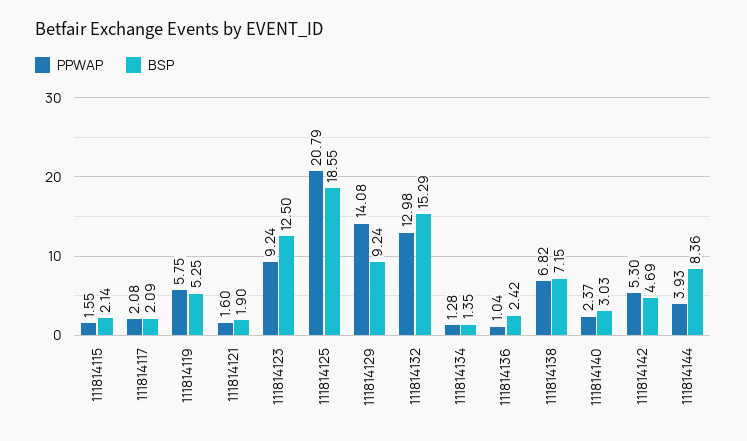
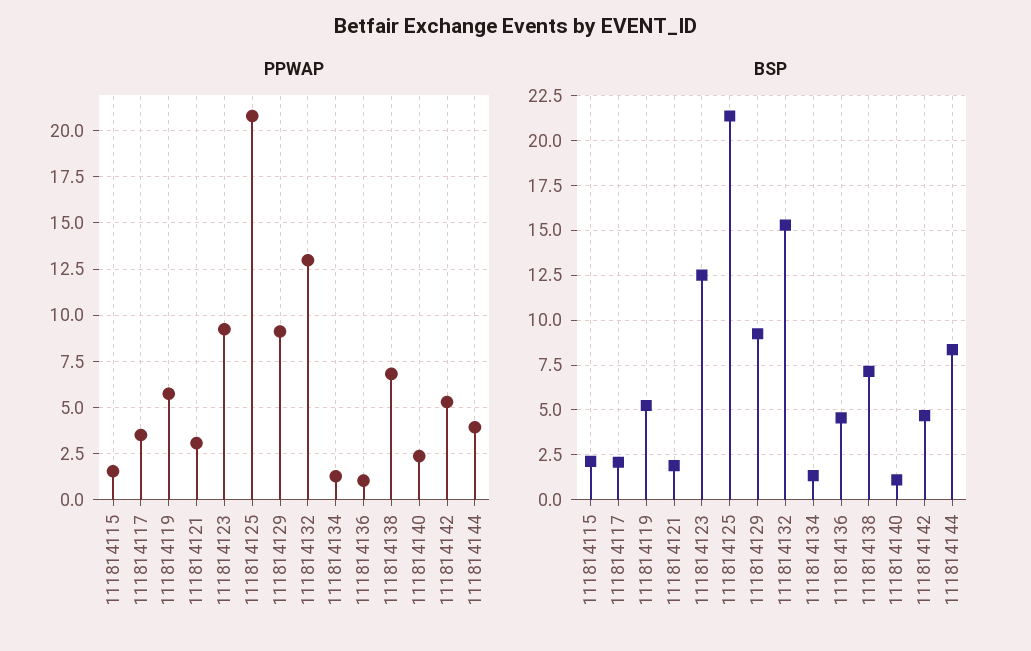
  {
    "PPWAP": {
      "111814115": 1.55,
-     "111814117": 2.08,
+     "111814117": 3.5,
      "111814119": 5.75,
-     "111814121": 1.6,
+     "111814121": 3,
      "111814123": 9.24,
      "111814125": 20.79,
-     "111814129": 14.08,
+     "111814129": 9,
      "111814132": 12.98,
      "111814134": 1.28,
      "111814136": 1.04,
      "111814138": 6.82,
      "111814140": 2.37,
      "111814142": 5.3,
      "111814144": 3.93
    },
    "BSP": {
      "111814115": 2.14,
      "111814117": 2.09,
      "111814119": 5.25,
      "111814121": 1.9,
      "111814123": 12.5,
-     "111814125": 18.55,
+     "111814125": 21.5,
      "111814129": 9.24,
      "111814132": 15.29,
      "111814134": 1.35,
-     "111814136": 2.42,
+     "111814136": 4.5,
      "111814138": 7.15,
-     "111814140": 3.03,
+     "111814140": 1,
      "111814142": 4.69,
      "111814144": 8.36
    }
  }

